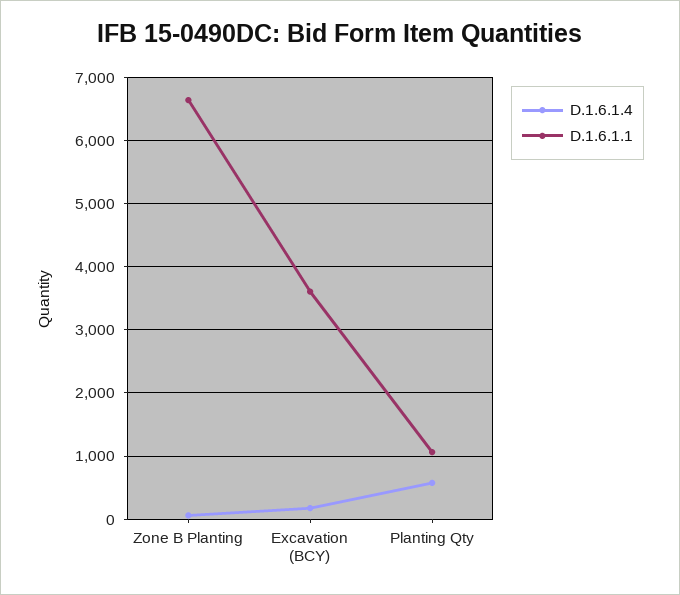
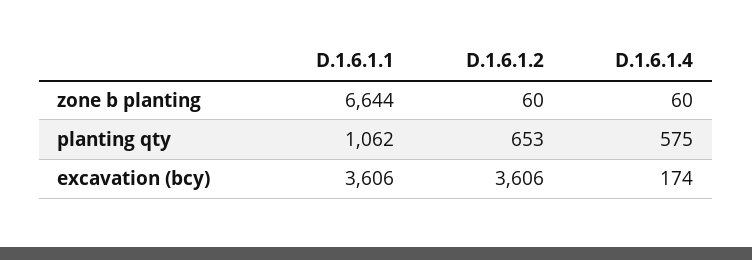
  {
    "D.1.6.1.4": {
      "Zone B Planting": 60,
      "Excavation (BCY)": 174,
      "Planting Qty": 575
    },
    "D.1.6.1.1": {
      "Zone B Planting": 6644,
      "Excavation (BCY)": 3606,
      "Planting Qty": 1062
-   }
+   },
+   "D.1.6.1.2": {
+     "Zone B Planting": 60,
+     "Planting Qty": 653,
+     "Excavation (BCY)": 3606
+   }
  }

